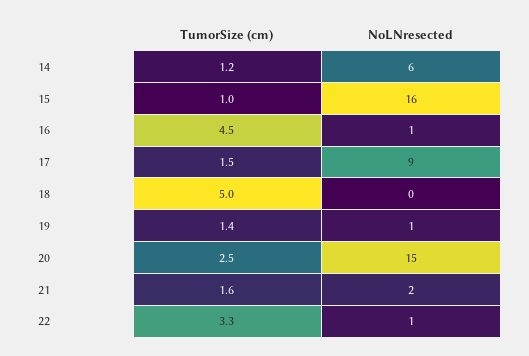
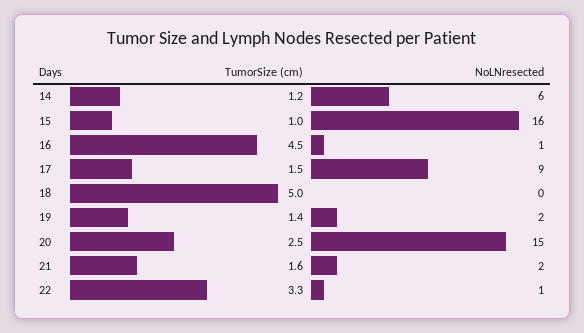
  {
    "TumorSize (cm)": {
      "14": 1.2,
      "15": 1,
      "16": 4.5,
      "17": 1.5,
      "18": 5,
      "19": 1.4,
      "20": 2.5,
      "21": 1.6,
      "22": 3.3
    },
    "NoLNresected": {
      "14": 6,
      "15": 16,
      "16": 1,
      "17": 9,
      "18": 0,
-     "19": 1,
+     "19": 2,
      "20": 15,
      "21": 2,
      "22": 1
    }
  }

